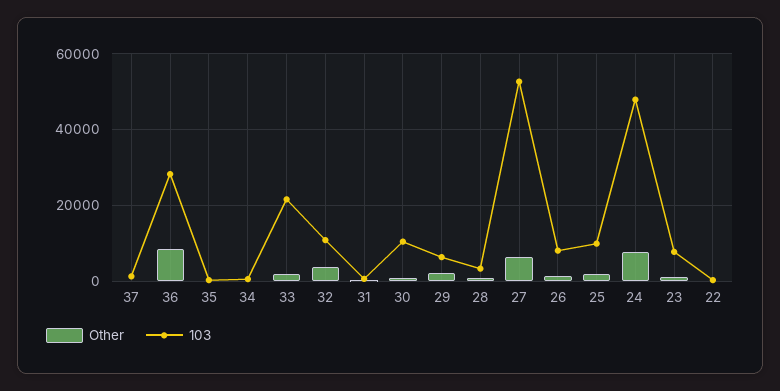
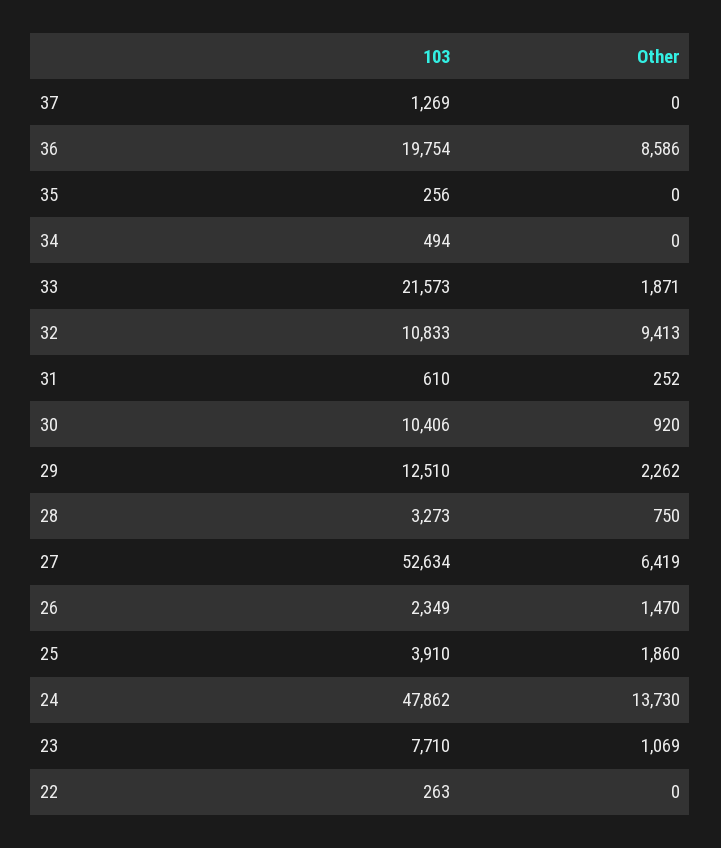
  {
    "Other": {
      "37": 0,
      "36": 8586,
      "35": 0,
      "34": 0,
      "33": 1871,
-     "32": 4000,
+     "32": 9413,
      "31": 252,
      "30": 920,
      "29": 2262,
      "28": 750,
      "27": 6419,
      "26": 1470,
      "25": 1860,
-     "24": 8000,
+     "24": 13730,
      "23": 1069,
      "22": 0
    },
    "103": {
      "37": 1269,
-     "36": 28000,
+     "36": 19754,
      "35": 256,
      "34": 494,
      "33": 21573,
      "32": 10833,
      "31": 610,
      "30": 10406,
-     "29": 6000,
+     "29": 12510,
      "28": 3273,
      "27": 52634,
-     "26": 8000,
+     "26": 2349,
-     "25": 10000,
+     "25": 3910,
      "24": 47862,
      "23": 7710,
      "22": 263
    }
  }

